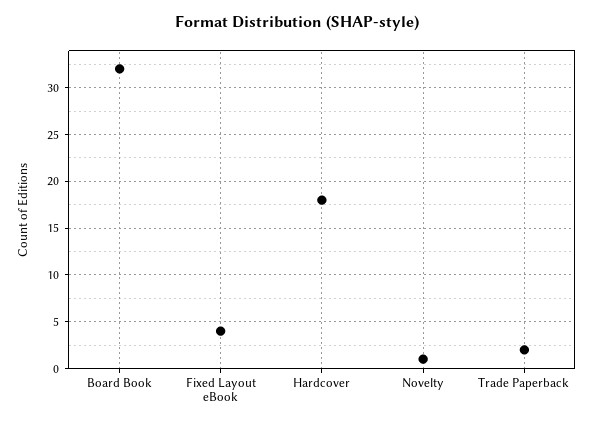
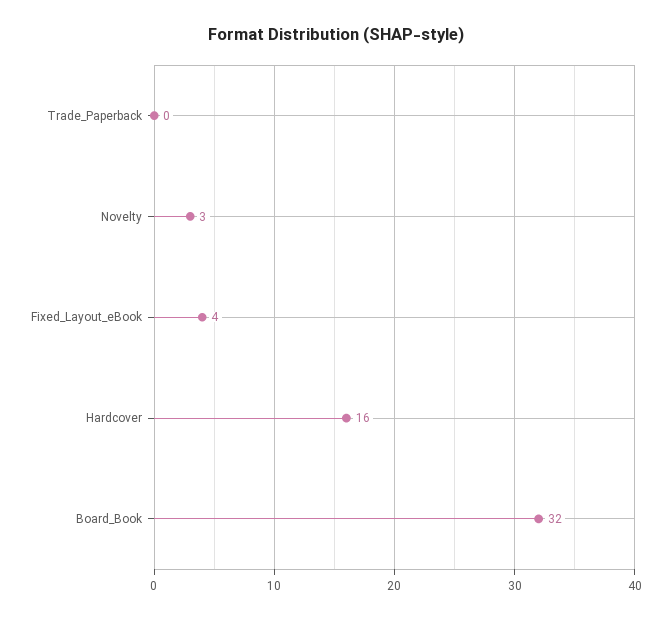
  {
    "Board Book": 32,
    "Fixed Layout eBook": 4,
-   "Hardcover": 18,
+   "Hardcover": 16,
-   "Novelty": 1,
+   "Novelty": 3,
-   "Trade Paperback": 2
+   "Trade Paperback": 0
  }

